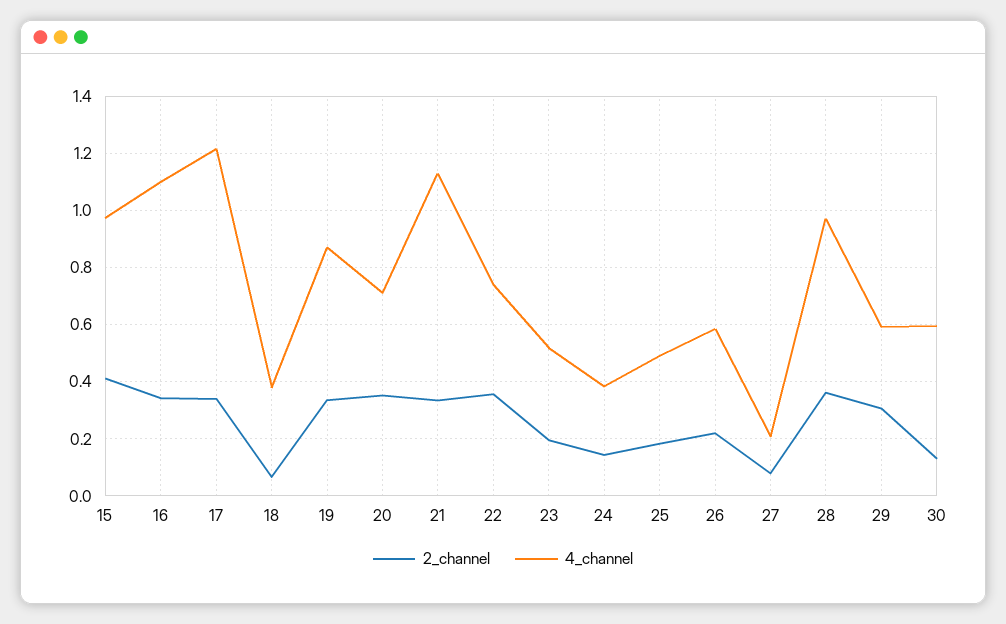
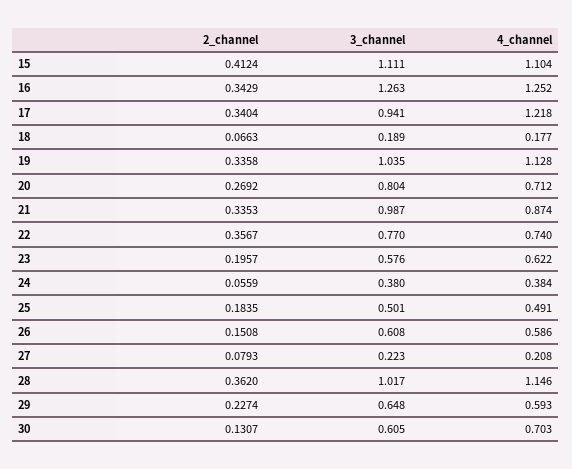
  {
    "2_channel": {
      "15": 0.4124,
      "16": 0.3429,
      "17": 0.3404,
      "18": 0.0663,
      "19": 0.3358,
-     "20": 0.35,
+     "20": 0.2692,
      "21": 0.3353,
      "22": 0.3567,
      "23": 0.1957,
-     "24": 0.15,
+     "24": 0.0559,
      "25": 0.1835,
-     "26": 0.225,
+     "26": 0.1508,
      "27": 0.0793,
      "28": 0.362,
-     "29": 0.3,
+     "29": 0.2274,
      "30": 0.1307
    },
    "4_channel": {
-     "15": 0.975,
+     "15": 1.104,
-     "16": 1.1,
+     "16": 1.252,
      "17": 1.218,
-     "18": 0.375,
+     "18": 0.177,
-     "19": 0.875,
+     "19": 1.128,
      "20": 0.712,
-     "21": 1.125,
+     "21": 0.874,
      "22": 0.74,
-     "23": 0.525,
+     "23": 0.622,
      "24": 0.384,
      "25": 0.491,
      "26": 0.586,
      "27": 0.208,
-     "28": 0.975,
+     "28": 1.146,
      "29": 0.593,
-     "30": 0.6
+     "30": 0.703
-   }
+   },
+   "3_channel": {
+     "15": 1.111,
+     "16": 1.263,
+     "17": 0.941,
+     "18": 0.189,
+     "19": 1.035,
+     "20": 0.804,
+     "21": 0.987,
+     "22": 0.77,
+     "23": 0.576,
+     "24": 0.38,
+     "25": 0.501,
+     "26": 0.608,
+     "27": 0.223,
+     "28": 1.017,
+     "29": 0.648,
+     "30": 0.605
+   }
  }

